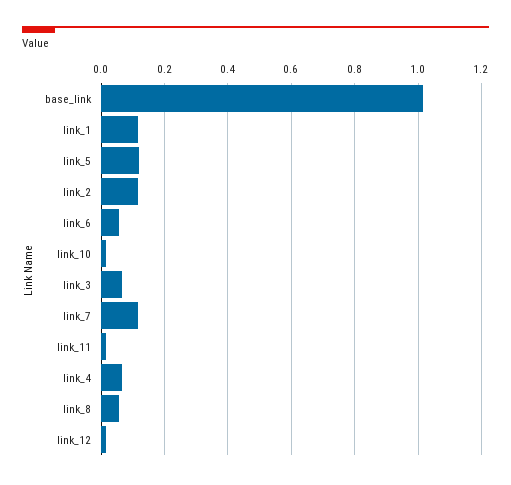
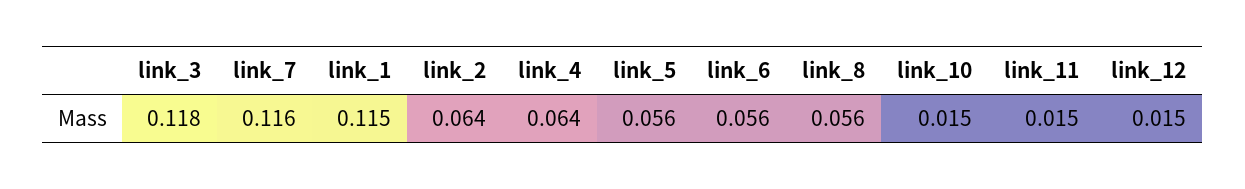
  {
-   "base_link": 1.02,
    "link_1": 0.115,
-   "link_5": 0.12,
+   "link_5": 0.056,
-   "link_2": 0.12,
+   "link_2": 0.064,
    "link_6": 0.056,
    "link_10": 0.015,
-   "link_3": 0.06,
+   "link_3": 0.118,
    "link_7": 0.116,
    "link_11": 0.015,
    "link_4": 0.064,
    "link_8": 0.056,
    "link_12": 0.015
  }

